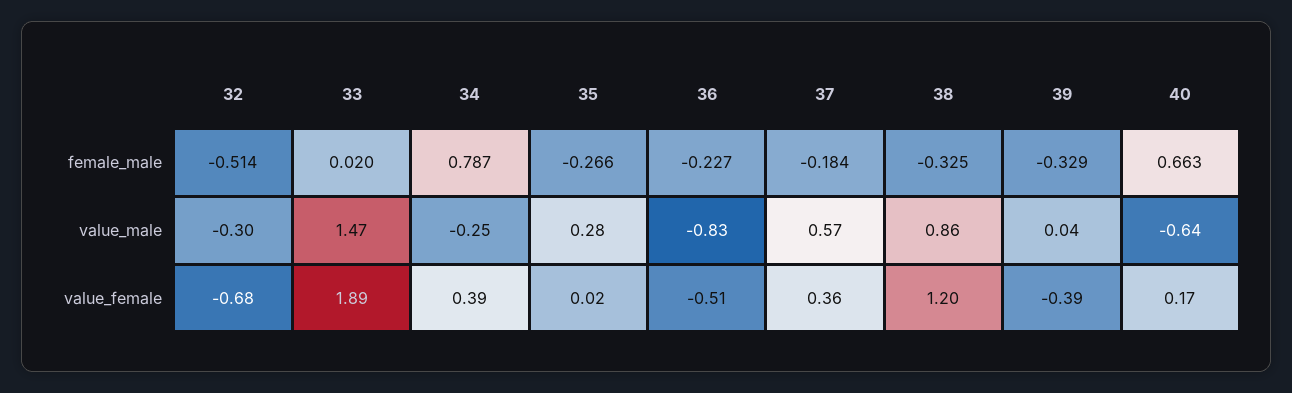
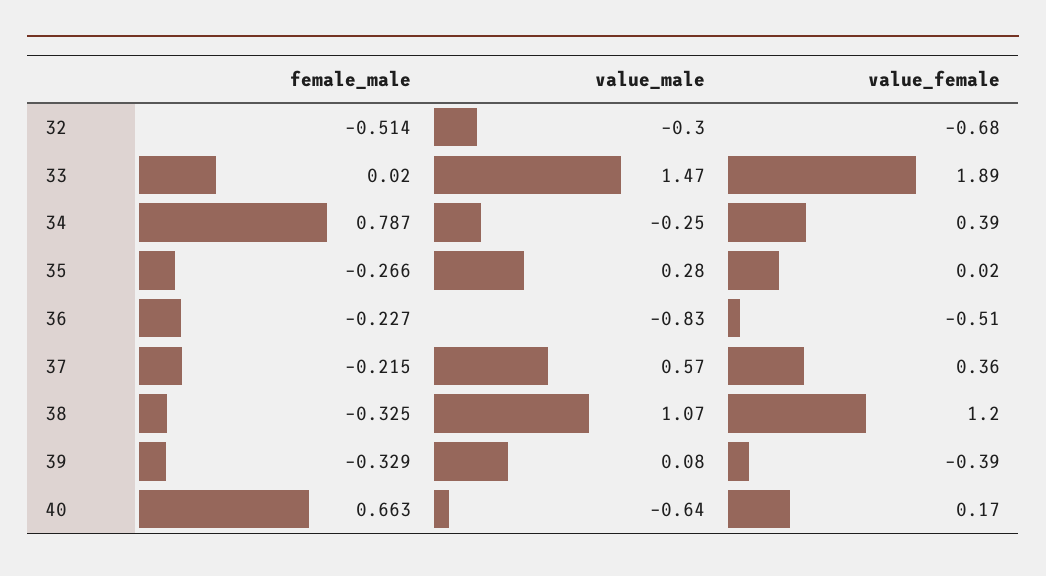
  {
    "32": {
      "female_male": -0.514,
      "value_male": -0.3,
      "value_female": -0.68
    },
    "33": {
      "female_male": 0.02,
      "value_male": 1.47,
      "value_female": 1.89
    },
    "34": {
      "female_male": 0.787,
      "value_male": -0.25,
      "value_female": 0.39
    },
    "35": {
      "female_male": -0.266,
      "value_male": 0.28,
      "value_female": 0.02
    },
    "36": {
      "female_male": -0.227,
      "value_male": -0.83,
      "value_female": -0.51
    },
    "37": {
-     "female_male": -0.184,
+     "female_male": -0.215,
      "value_male": 0.57,
      "value_female": 0.36
    },
    "38": {
      "female_male": -0.325,
-     "value_male": 0.86,
+     "value_male": 1.07,
      "value_female": 1.2
    },
    "39": {
      "female_male": -0.329,
-     "value_male": 0.04,
+     "value_male": 0.08,
      "value_female": -0.39
    },
    "40": {
      "female_male": 0.663,
      "value_male": -0.64,
      "value_female": 0.17
    }
  }

